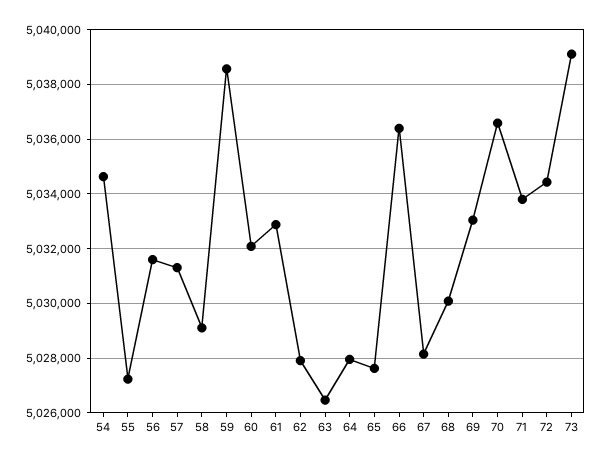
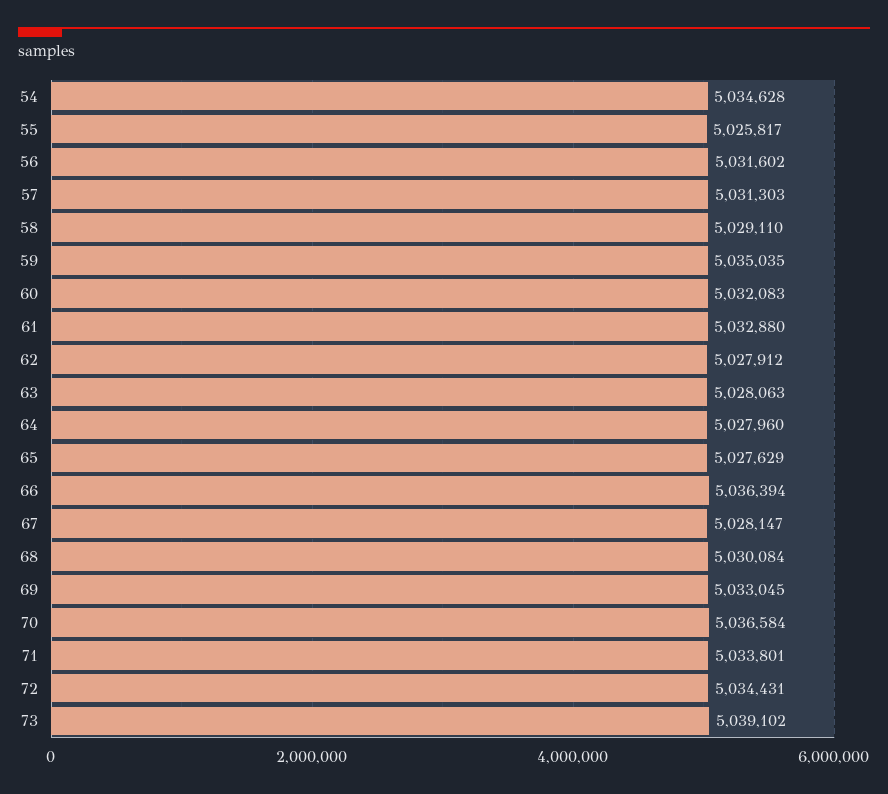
  {
    "54": 5034628,
-   "55": 5027250,
+   "55": 5025817,
    "56": 5031602,
    "57": 5031303,
    "58": 5029110,
-   "59": 5038500,
+   "59": 5035035,
    "60": 5032083,
    "61": 5032880,
    "62": 5027912,
-   "63": 5026500,
+   "63": 5028063,
    "64": 5027960,
    "65": 5027629,
    "66": 5036394,
    "67": 5028147,
    "68": 5030084,
    "69": 5033045,
    "70": 5036584,
    "71": 5033801,
    "72": 5034431,
    "73": 5039102
  }

